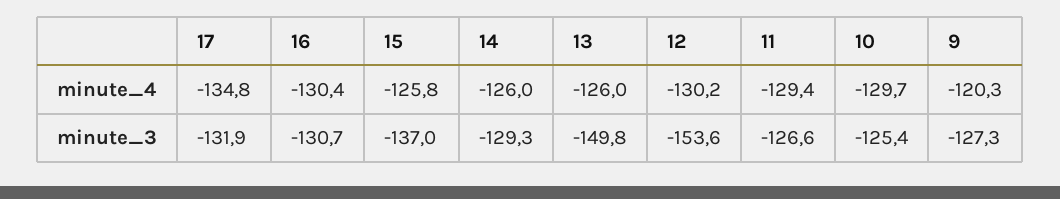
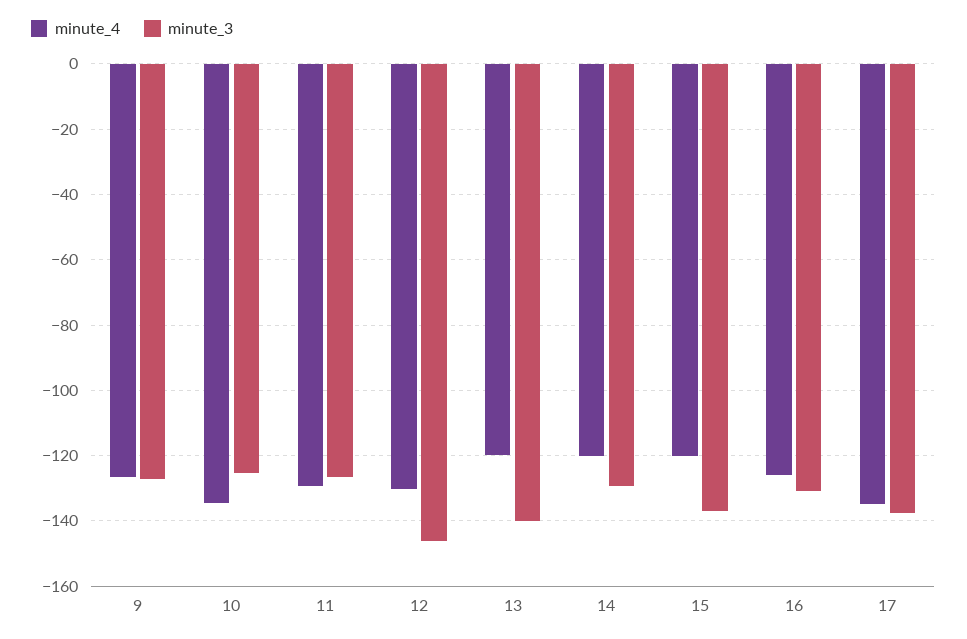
  {
    "minute_4": {
      "17": -134.8,
-     "16": -130.4,
+     "16": -126,
-     "15": -125.8,
+     "15": -120,
-     "14": -126,
+     "14": -120,
-     "13": -126,
+     "13": -120,
      "12": -130.2,
      "11": -129.4,
-     "10": -129.7,
+     "10": -134,
-     "9": -120.3
+     "9": -126
    },
    "minute_3": {
-     "17": -131.9,
+     "17": -138,
      "16": -130.7,
      "15": -137,
      "14": -129.3,
-     "13": -149.8,
+     "13": -140,
-     "12": -153.6,
+     "12": -146,
      "11": -126.6,
      "10": -125.4,
      "9": -127.3
    }
  }

